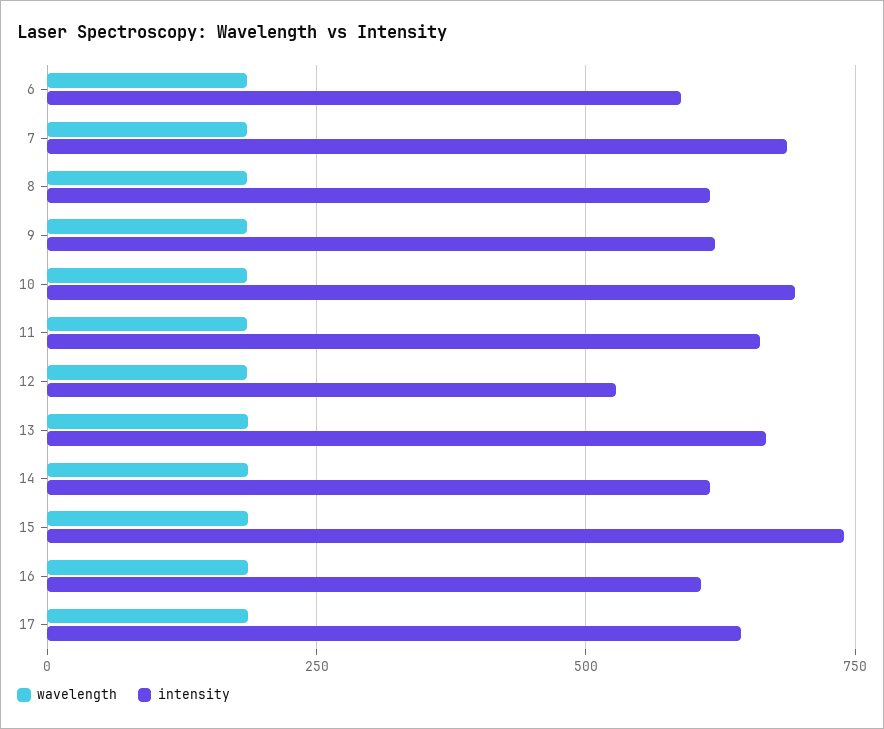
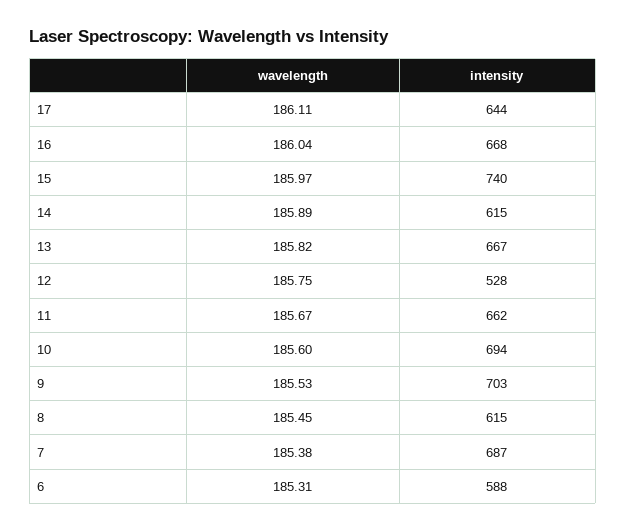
  {
    "wavelength": {
      "6": 185.31,
      "7": 185.38,
      "8": 185.45,
      "9": 185.53,
      "10": 185.6,
      "11": 185.67,
      "12": 185.75,
      "13": 185.82,
      "14": 185.89,
      "15": 185.97,
      "16": 186.04,
      "17": 186.11
    },
    "intensity": {
      "6": 588,
      "7": 687,
      "8": 615,
-     "9": 625,
+     "9": 703,
      "10": 694,
      "11": 662,
      "12": 528,
      "13": 667,
      "14": 615,
      "15": 740,
-     "16": 600,
+     "16": 668,
      "17": 644
    }
  }

